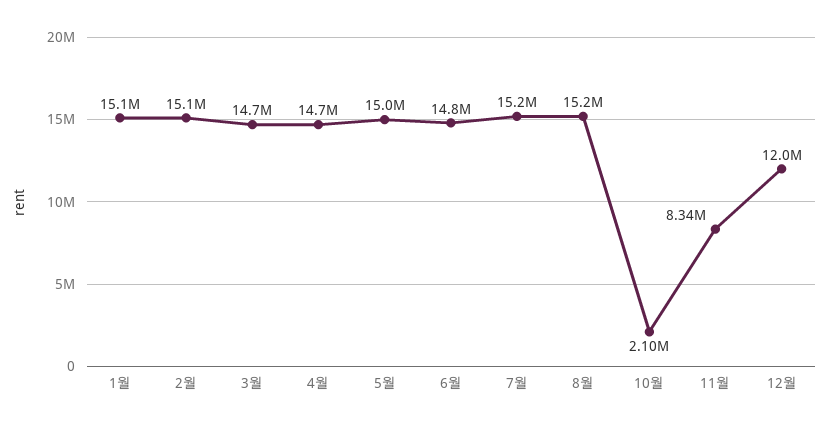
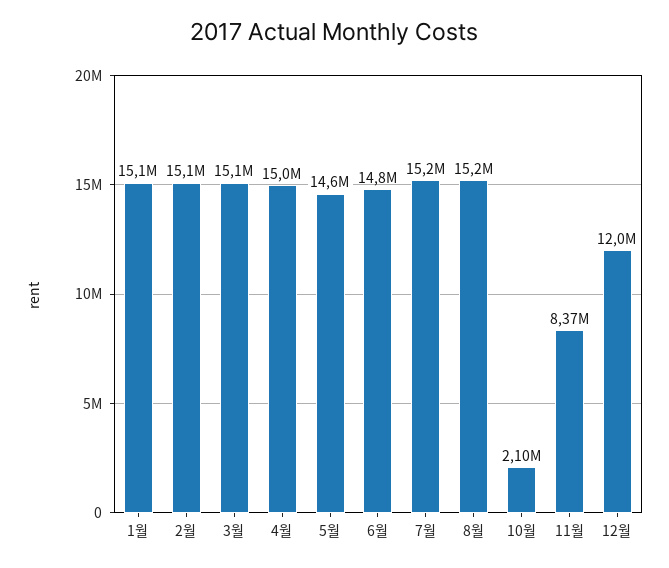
  {
    "1월": 15100000,
    "2월": 15100000,
-   "3월": 14700000,
+   "3월": 15100000,
-   "4월": 14700000,
+   "4월": 15000000,
-   "5월": 15000000,
+   "5월": 14600000,
    "6월": 14800000,
    "7월": 15200000,
    "8월": 15200000,
    "10월": 2100000,
-   "11월": 8340000,
+   "11월": 8370000,
    "12월": 12000000
  }

